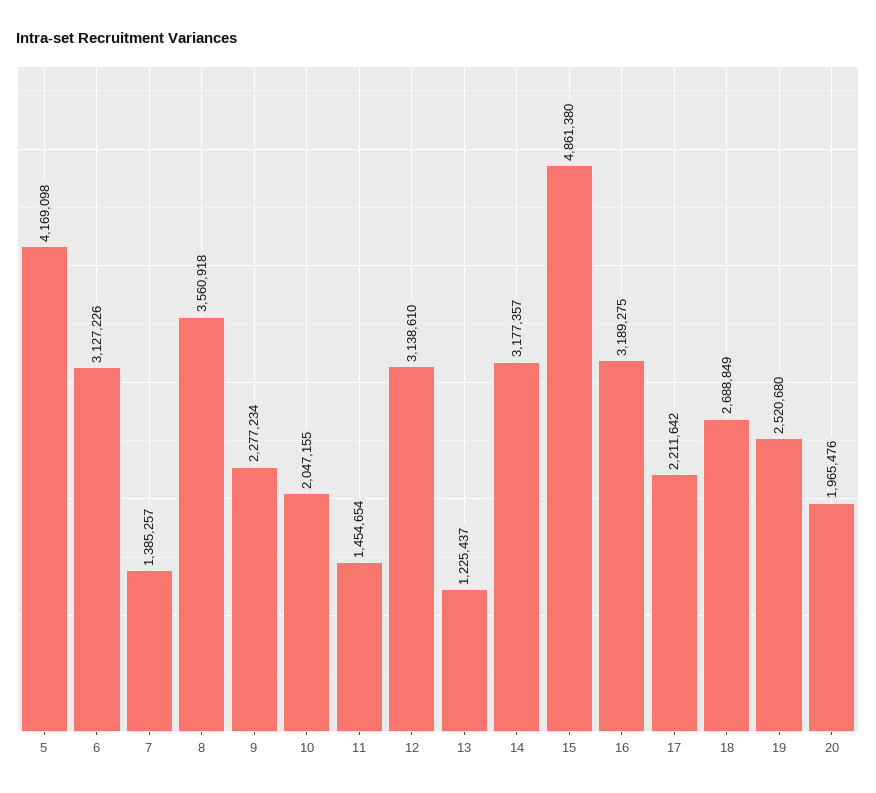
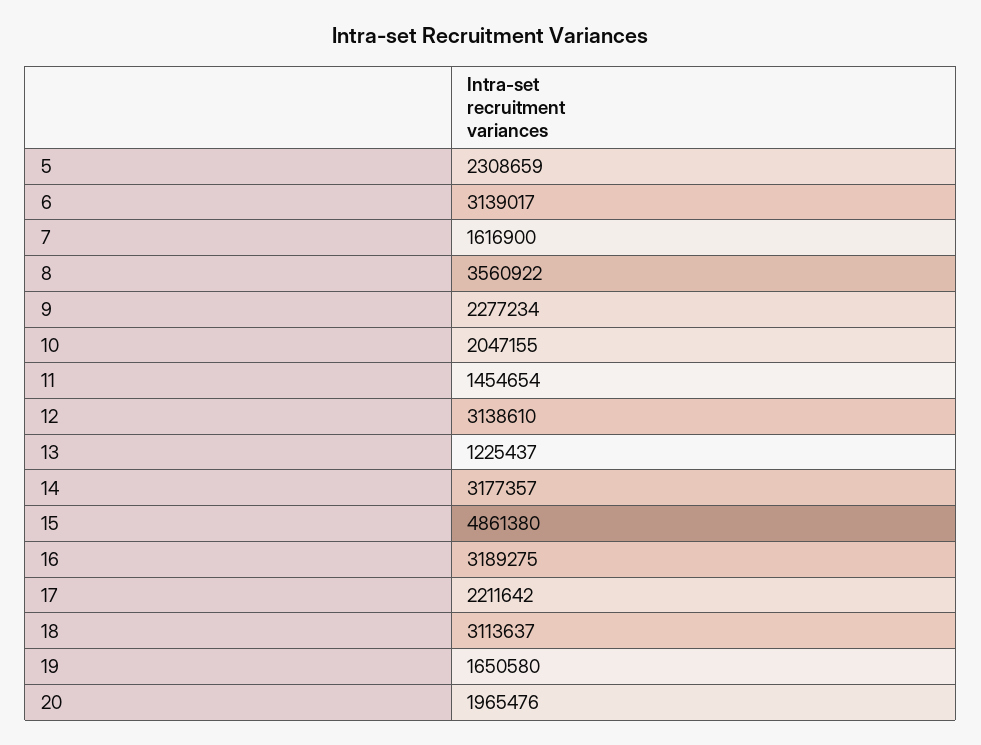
  {
-   "5": 4169098,
+   "5": 2308659,
-   "6": 3127226,
+   "6": 3139017,
-   "7": 1385257,
+   "7": 1616900,
-   "8": 3560918,
+   "8": 3560922,
    "9": 2277234,
    "10": 2047155,
    "11": 1454654,
    "12": 3138610,
    "13": 1225437,
    "14": 3177357,
    "15": 4861380,
    "16": 3189275,
    "17": 2211642,
-   "18": 2688849,
+   "18": 3113637,
-   "19": 2520680,
+   "19": 1650580,
    "20": 1965476
  }

